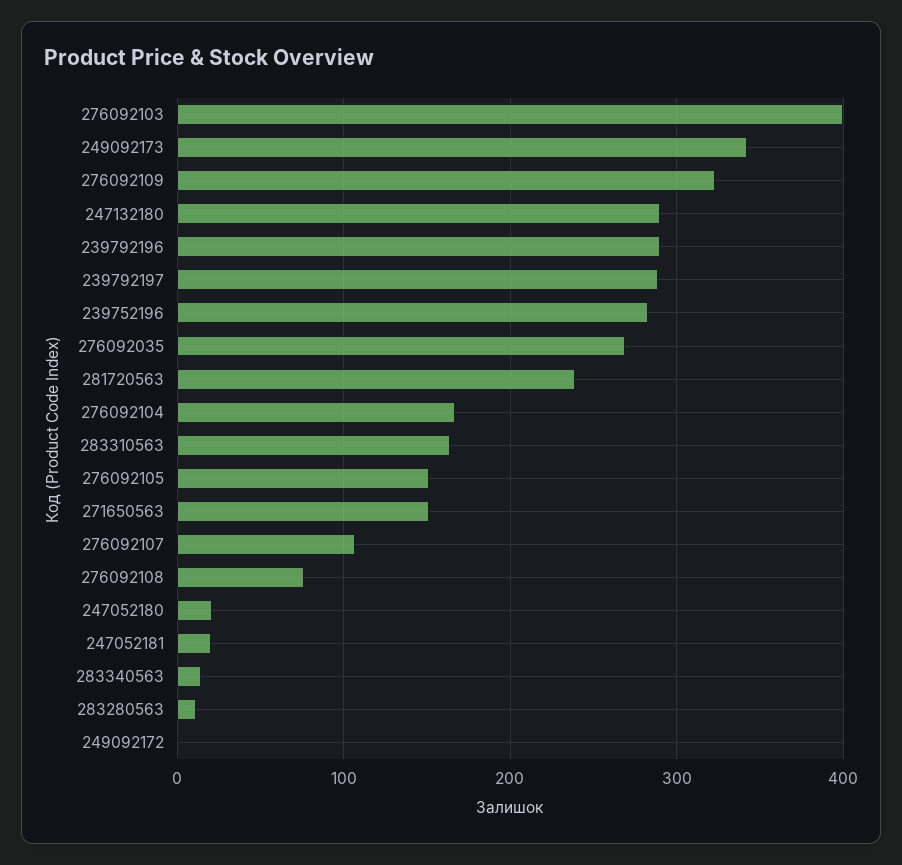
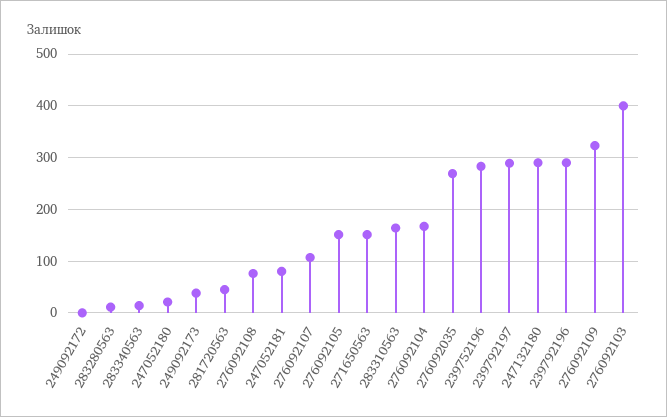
  {
    "276092103": 400,
-   "249092173": 340,
+   "249092173": 40,
    "276092109": 320,
    "247132180": 290,
    "239792196": 290,
    "239792197": 290,
    "239752196": 280,
    "276092035": 270,
-   "281720563": 240,
+   "281720563": 40,
    "276092104": 170,
    "283310563": 160,
    "276092105": 150,
    "271650563": 150,
    "276092107": 110,
    "276092108": 80,
    "247052180": 20,
-   "247052181": 20,
+   "247052181": 80,
    "283340563": 10,
    "283280563": 10,
    "249092172": 0
  }

